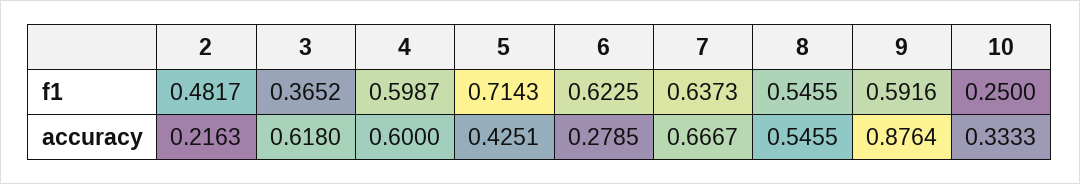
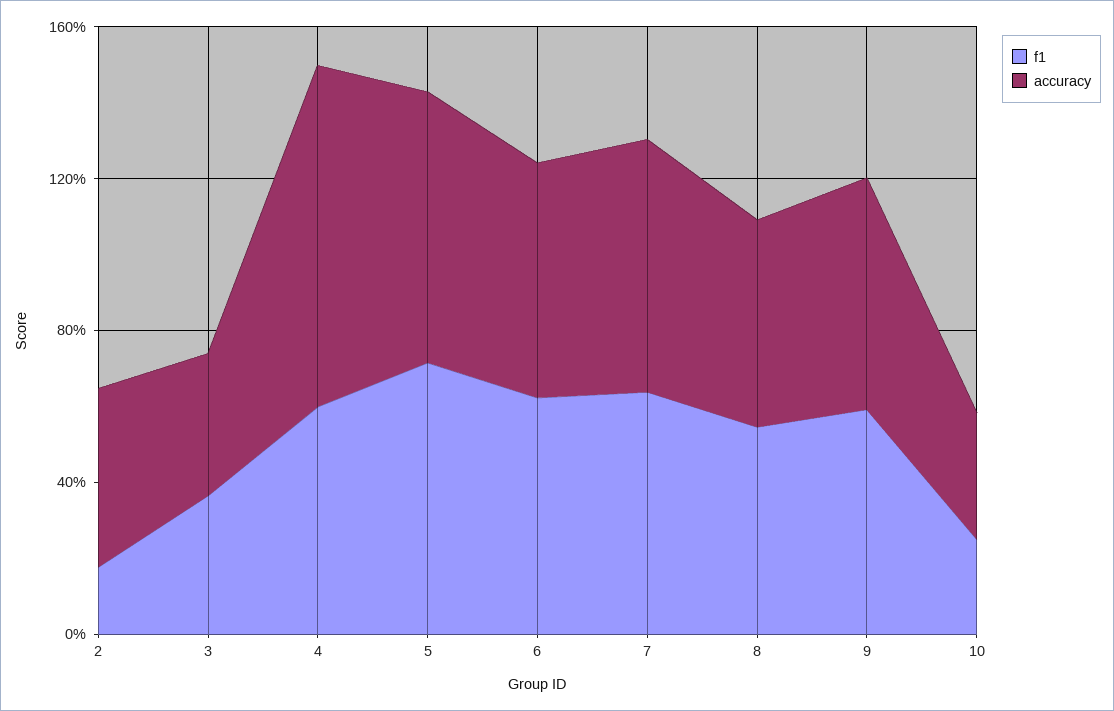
  {
    "f1": {
-     "2": 0.4817,
+     "2": 0.2,
      "3": 0.3652,
      "4": 0.5987,
      "5": 0.7143,
      "6": 0.6225,
      "7": 0.6373,
      "8": 0.5455,
      "9": 0.5916,
      "10": 0.25
    },
    "accuracy": {
-     "2": 0.2163,
+     "2": 0.5,
-     "3": 0.618,
+     "3": 0.4,
-     "4": 0.6,
+     "4": 0.9,
-     "5": 0.4251,
+     "5": 0.7,
-     "6": 0.2785,
+     "6": 0.6,
      "7": 0.6667,
      "8": 0.5455,
-     "9": 0.8764,
+     "9": 0.6,
      "10": 0.3333
    }
  }

